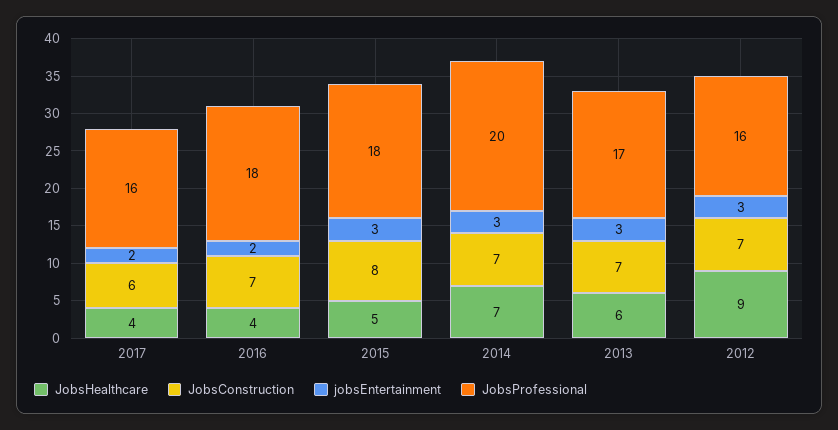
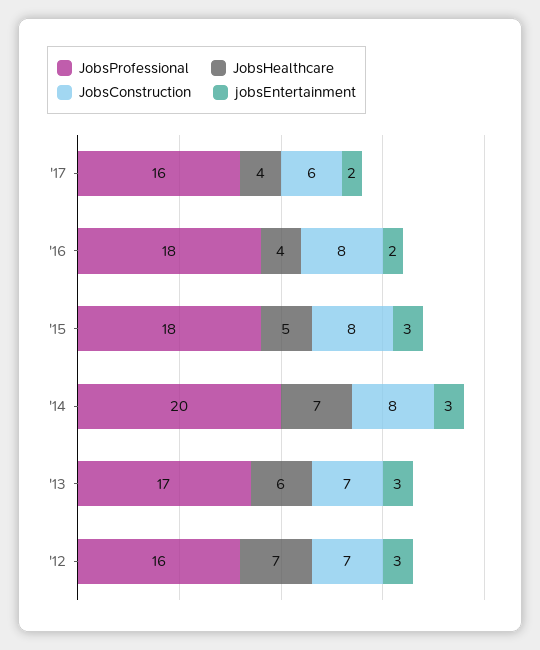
  {
    "JobsHealthcare": {
      "2017": 4,
      "2016": 4,
      "2015": 5,
      "2014": 7,
      "2013": 6,
-     "2012": 9
+     "2012": 7
    },
    "JobsConstruction": {
      "2017": 6,
-     "2016": 7,
+     "2016": 8,
      "2015": 8,
-     "2014": 7,
+     "2014": 8,
      "2013": 7,
      "2012": 7
    },
    "jobsEntertainment": {
      "2017": 2,
      "2016": 2,
      "2015": 3,
      "2014": 3,
      "2013": 3,
      "2012": 3
    },
    "JobsProfessional": {
      "2017": 16,
      "2016": 18,
      "2015": 18,
      "2014": 20,
      "2013": 17,
      "2012": 16
    }
  }

